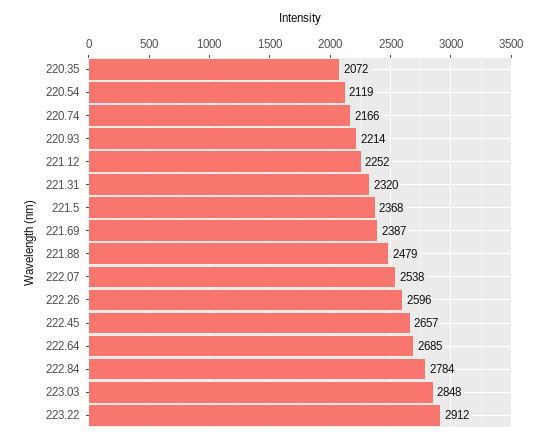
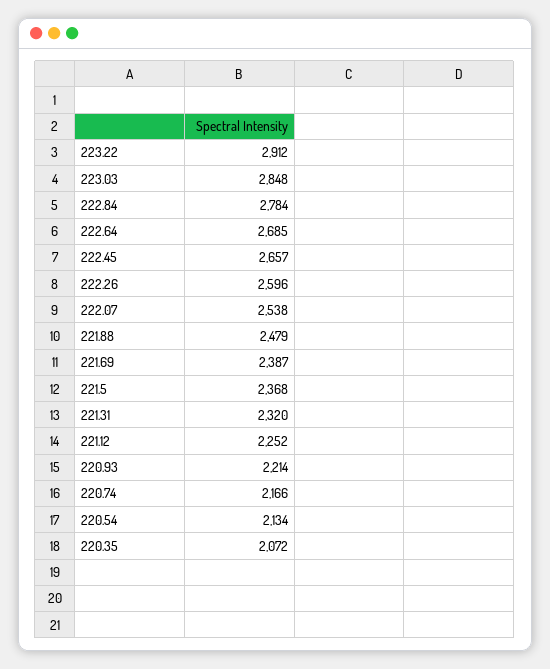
  {
    "220.35": 2072,
-   "220.54": 2119,
+   "220.54": 2134,
    "220.74": 2166,
    "220.93": 2214,
    "221.12": 2252,
    "221.31": 2320,
    "221.5": 2368,
    "221.69": 2387,
    "221.88": 2479,
    "222.07": 2538,
    "222.26": 2596,
    "222.45": 2657,
    "222.64": 2685,
    "222.84": 2784,
    "223.03": 2848,
    "223.22": 2912
  }

